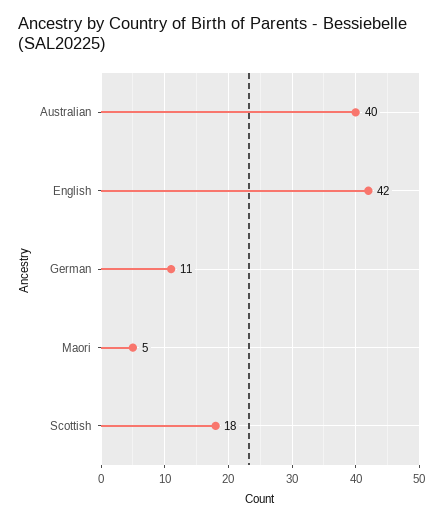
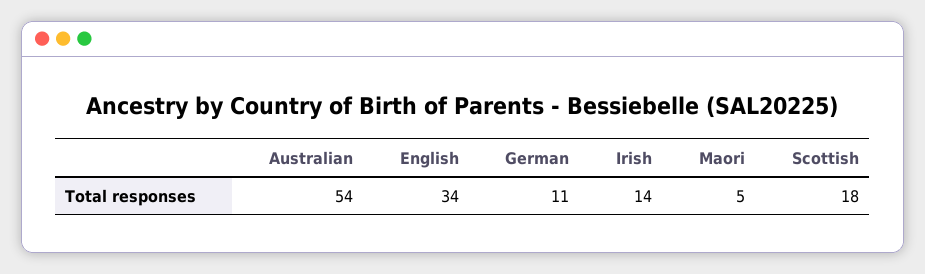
  {
-   "Australian": 40,
+   "Australian": 54,
-   "English": 42,
+   "English": 34,
    "German": 11,
    "Maori": 5,
-   "Scottish": 18
+   "Scottish": 18,
+   "Irish": 14
  }

